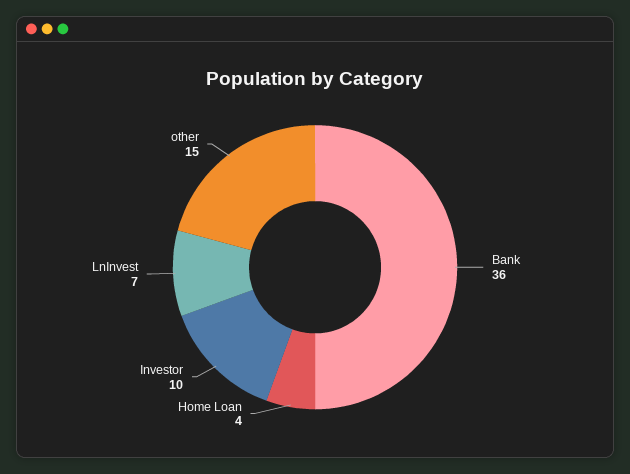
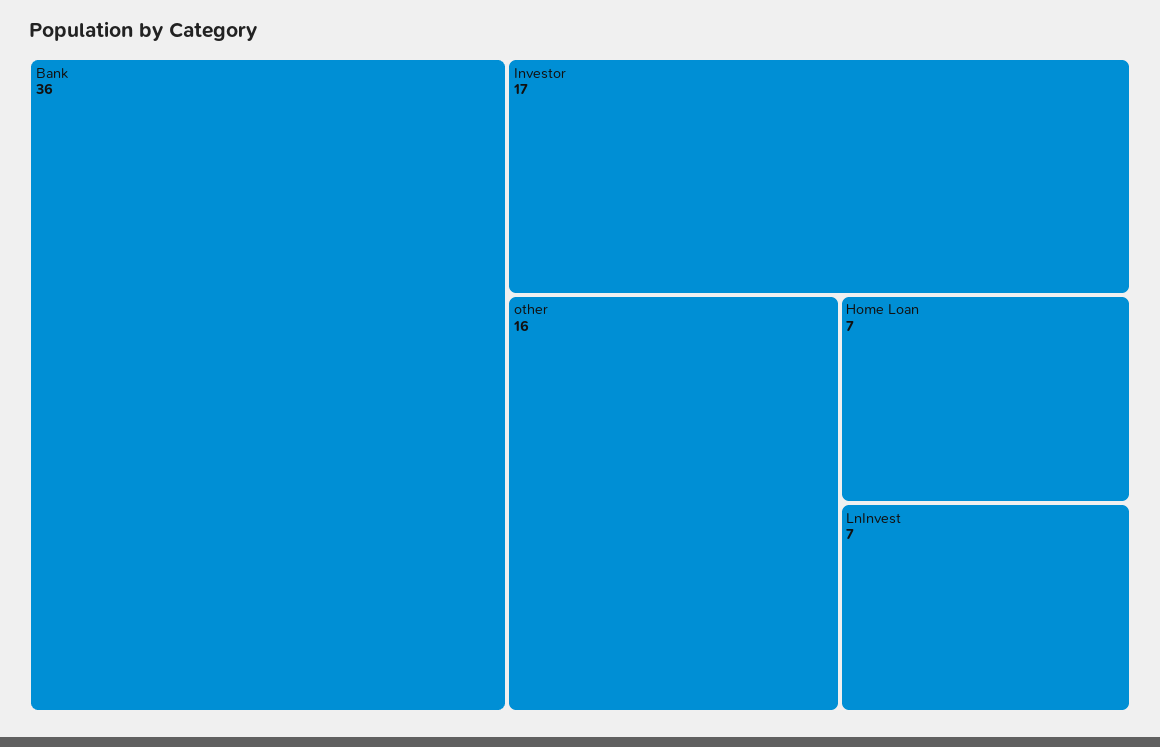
  {
    "Bank": 36,
-   "Home Loan": 4,
+   "Home Loan": 7,
-   "Investor": 10,
+   "Investor": 17,
    "LnInvest": 7,
-   "other": 15
+   "other": 16
  }

